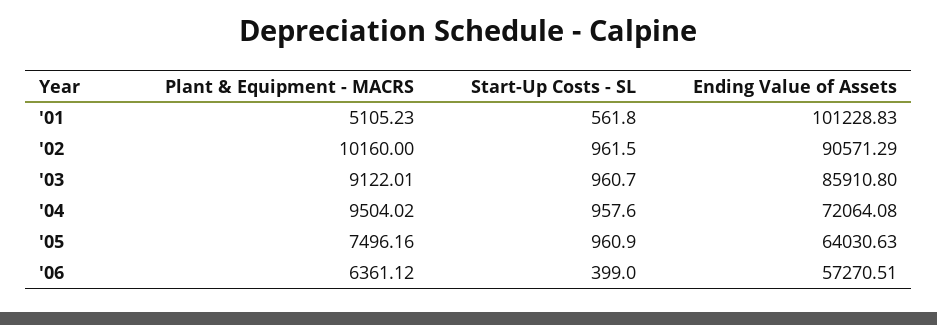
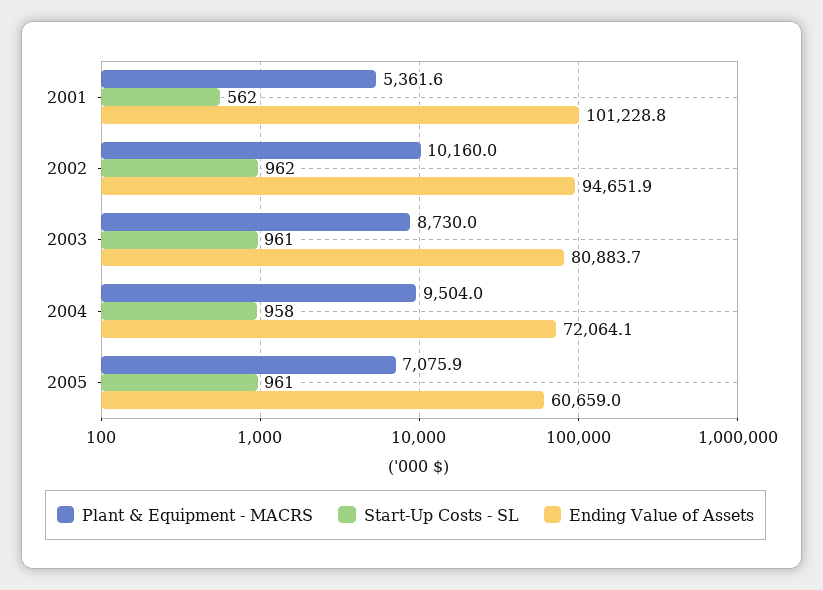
  {
    "Plant & Equipment - MACRS": {
-     "'01": 5105.23,
+     "'01": 5361.6,
      "'02": 10160,
-     "'03": 9122.01,
+     "'03": 8730,
      "'04": 9504.02,
-     "'05": 7496.16,
+     "'05": 7075.9
-     "'06": 6361.12
    },
    "Start-Up Costs - SL": {
      "'01": 561.8,
      "'02": 961.5,
      "'03": 960.7,
      "'04": 957.6,
-     "'05": 960.9,
+     "'05": 960.9
-     "'06": 399
    },
    "Ending Value of Assets": {
      "'01": 101228.83,
-     "'02": 90571.29,
+     "'02": 94651.9,
-     "'03": 85910.8,
+     "'03": 80883.7,
      "'04": 72064.08,
-     "'05": 64030.63,
+     "'05": 60659
-     "'06": 57270.51
    }
  }

